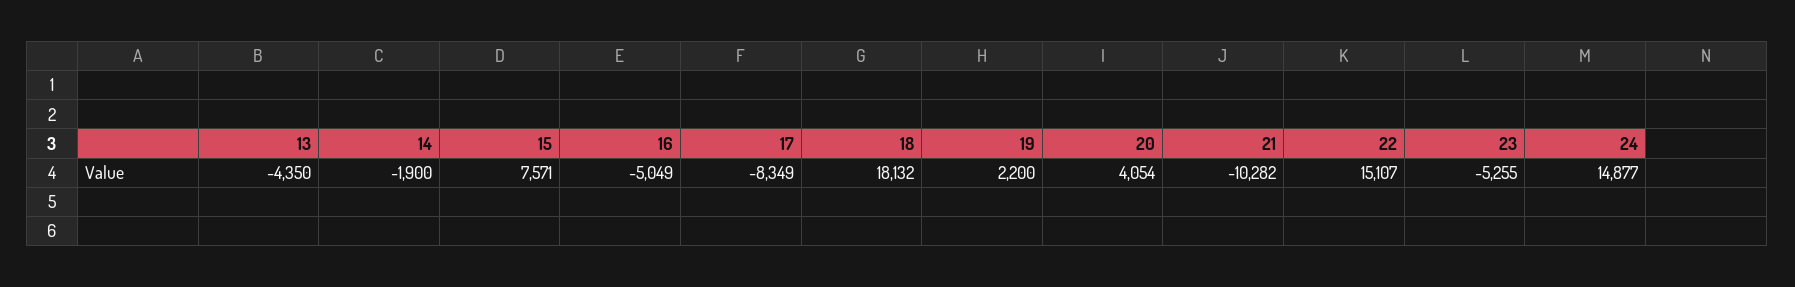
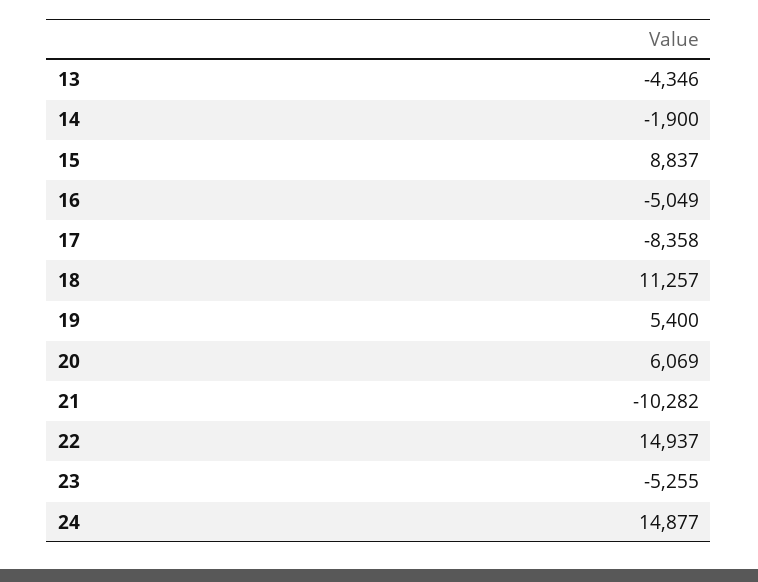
  {
-   "13": -4350,
+   "13": -4346,
    "14": -1900,
-   "15": 7571,
+   "15": 8837,
    "16": -5049,
-   "17": -8349,
+   "17": -8358,
-   "18": 18132,
+   "18": 11257,
-   "19": 2200,
+   "19": 5400,
-   "20": 4054,
+   "20": 6069,
    "21": -10282,
-   "22": 15107,
+   "22": 14937,
    "23": -5255,
    "24": 14877
  }

